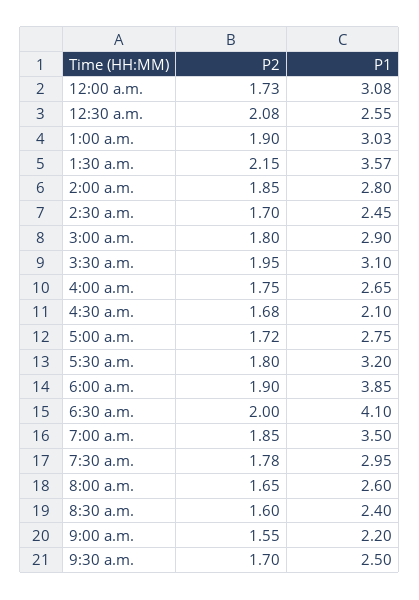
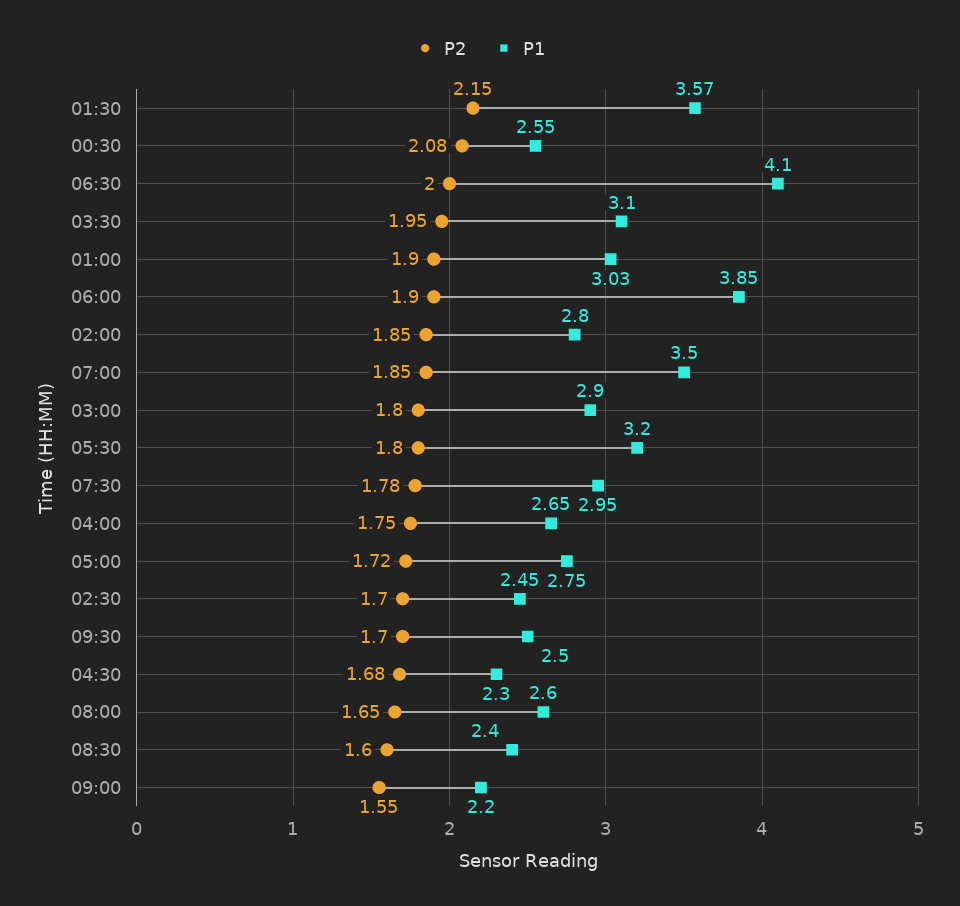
  {
    "P2": {
-     "12:00 a.m.": 1.73,
      "12:30 a.m.": 2.08,
      "1:00 a.m.": 1.9,
      "1:30 a.m.": 2.15,
      "2:00 a.m.": 1.85,
      "2:30 a.m.": 1.7,
      "3:00 a.m.": 1.8,
      "3:30 a.m.": 1.95,
      "4:00 a.m.": 1.75,
      "4:30 a.m.": 1.68,
      "5:00 a.m.": 1.72,
      "5:30 a.m.": 1.8,
      "6:00 a.m.": 1.9,
      "6:30 a.m.": 2,
      "7:00 a.m.": 1.85,
      "7:30 a.m.": 1.78,
      "8:00 a.m.": 1.65,
      "8:30 a.m.": 1.6,
      "9:00 a.m.": 1.55,
      "9:30 a.m.": 1.7
    },
    "P1": {
-     "12:00 a.m.": 3.08,
      "12:30 a.m.": 2.55,
      "1:00 a.m.": 3.03,
      "1:30 a.m.": 3.57,
      "2:00 a.m.": 2.8,
      "2:30 a.m.": 2.45,
      "3:00 a.m.": 2.9,
      "3:30 a.m.": 3.1,
      "4:00 a.m.": 2.65,
-     "4:30 a.m.": 2.1,
+     "4:30 a.m.": 2.3,
      "5:00 a.m.": 2.75,
      "5:30 a.m.": 3.2,
      "6:00 a.m.": 3.85,
      "6:30 a.m.": 4.1,
      "7:00 a.m.": 3.5,
      "7:30 a.m.": 2.95,
      "8:00 a.m.": 2.6,
      "8:30 a.m.": 2.4,
      "9:00 a.m.": 2.2,
      "9:30 a.m.": 2.5
    }
  }

